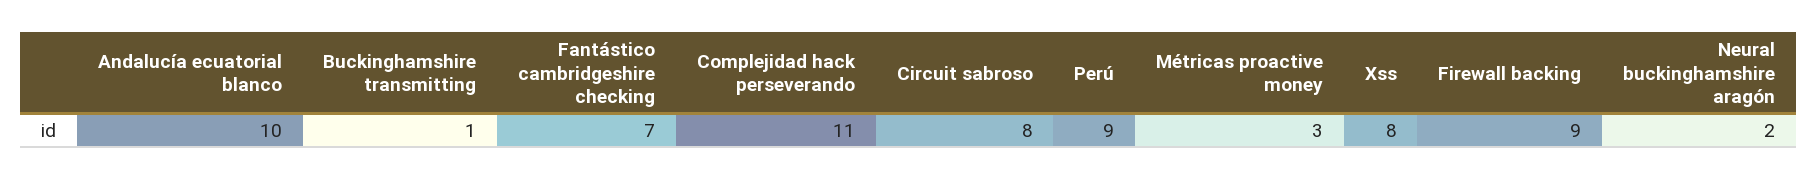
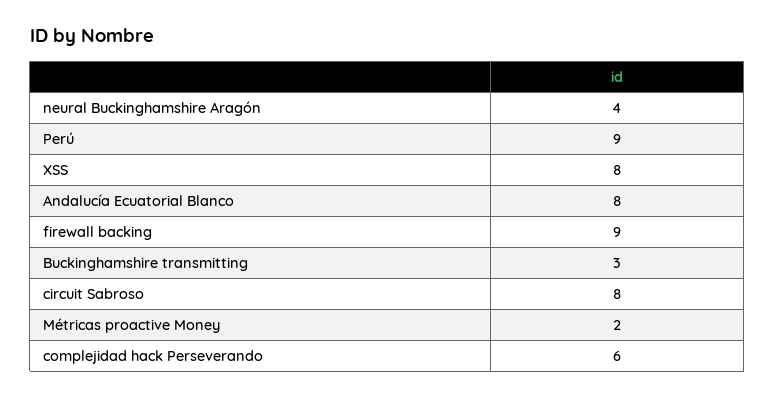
  {
-   "Andalucía ecuatorial blanco": 10,
+   "Andalucía ecuatorial blanco": 8,
-   "Buckinghamshire transmitting": 1,
+   "Buckinghamshire transmitting": 3,
-   "Fantástico cambridgeshire checking": 7,
-   "Complejidad hack perseverando": 11,
+   "Complejidad hack perseverando": 6,
    "Circuit sabroso": 8,
    "Perú": 9,
-   "Métricas proactive money": 3,
+   "Métricas proactive money": 2,
    "Xss": 8,
    "Firewall backing": 9,
-   "Neural buckinghamshire aragón": 2
+   "Neural buckinghamshire aragón": 4
  }

